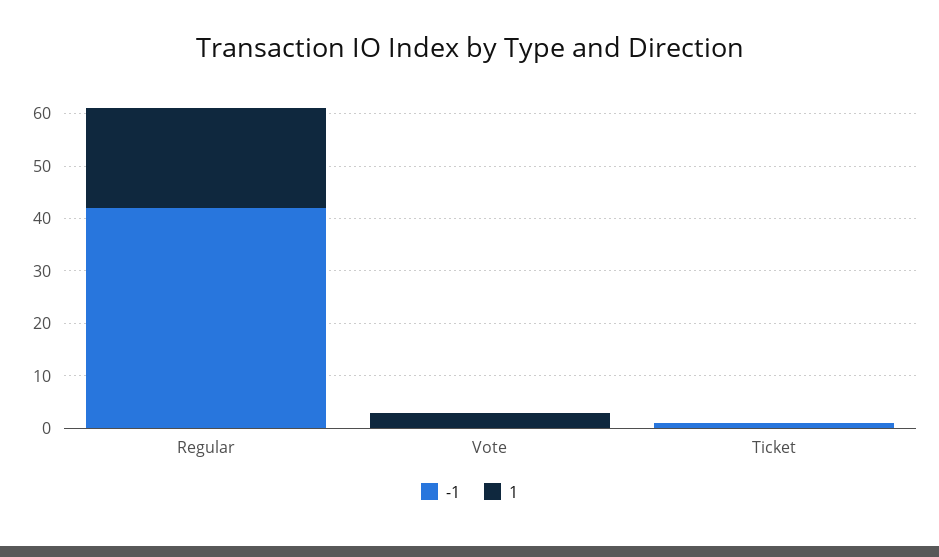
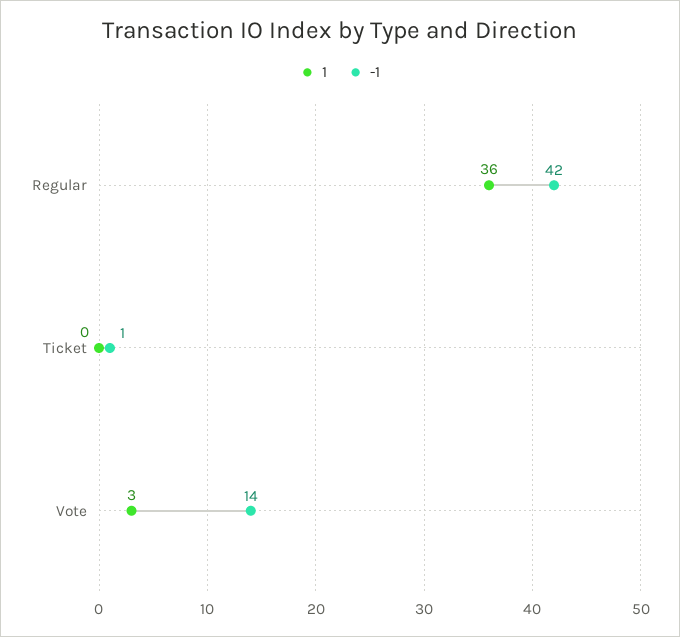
  {
    "-1": {
      "Regular": 42,
-     "Vote": 0,
+     "Vote": 14,
      "Ticket": 1
    },
    "1": {
-     "Regular": 20,
+     "Regular": 36,
      "Vote": 3,
      "Ticket": 0
    }
  }

